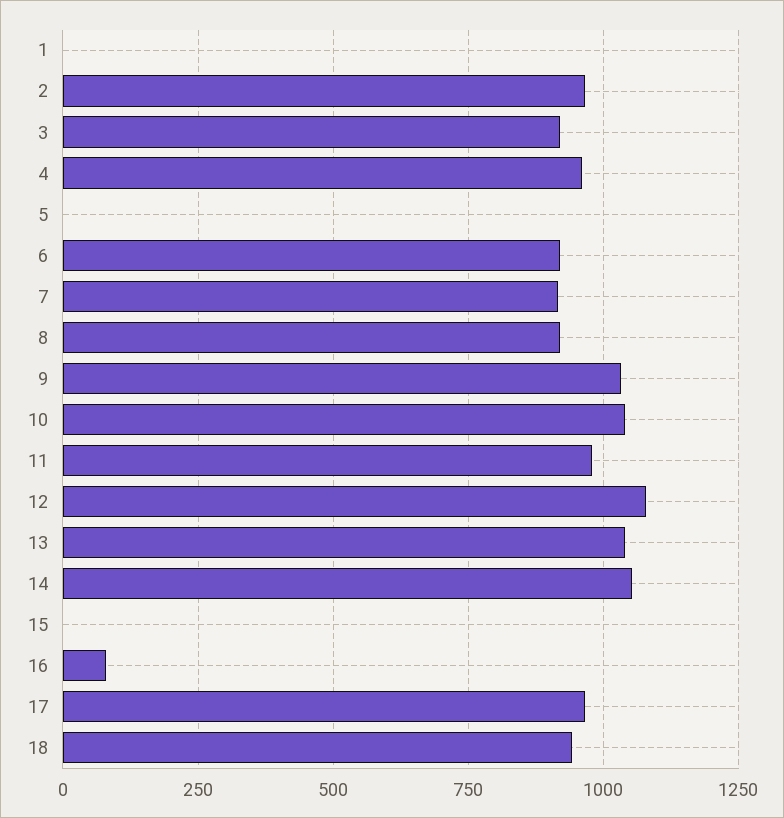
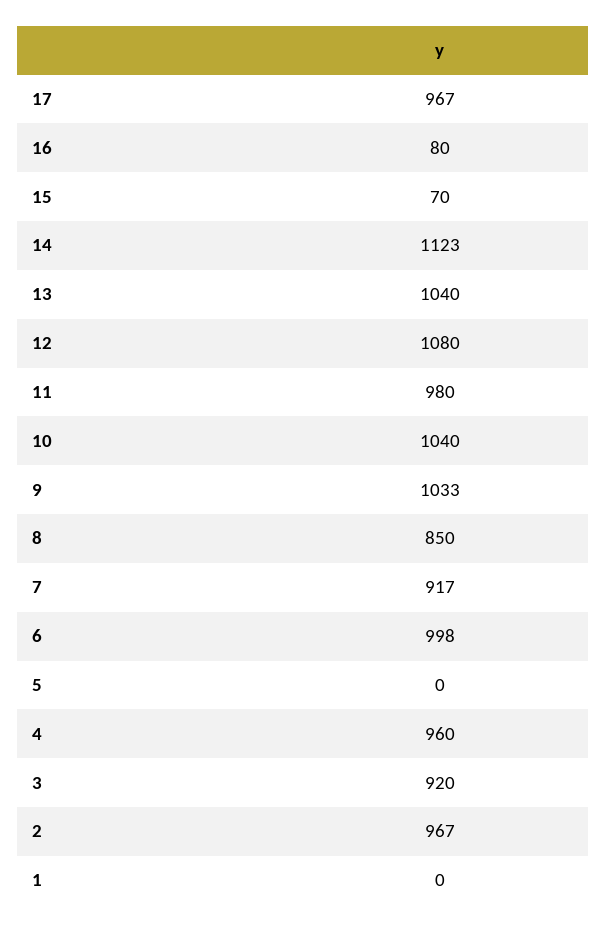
  {
    "1": 0,
    "2": 967,
    "3": 920,
    "4": 960,
    "5": 0,
-   "6": 925,
+   "6": 998,
    "7": 917,
-   "8": 925,
+   "8": 850,
    "9": 1033,
    "10": 1040,
    "11": 980,
    "12": 1080,
    "13": 1040,
-   "14": 1050,
+   "14": 1123,
-   "15": 0,
+   "15": 70,
    "16": 80,
-   "17": 967,
+   "17": 967
-   "18": 950
  }

